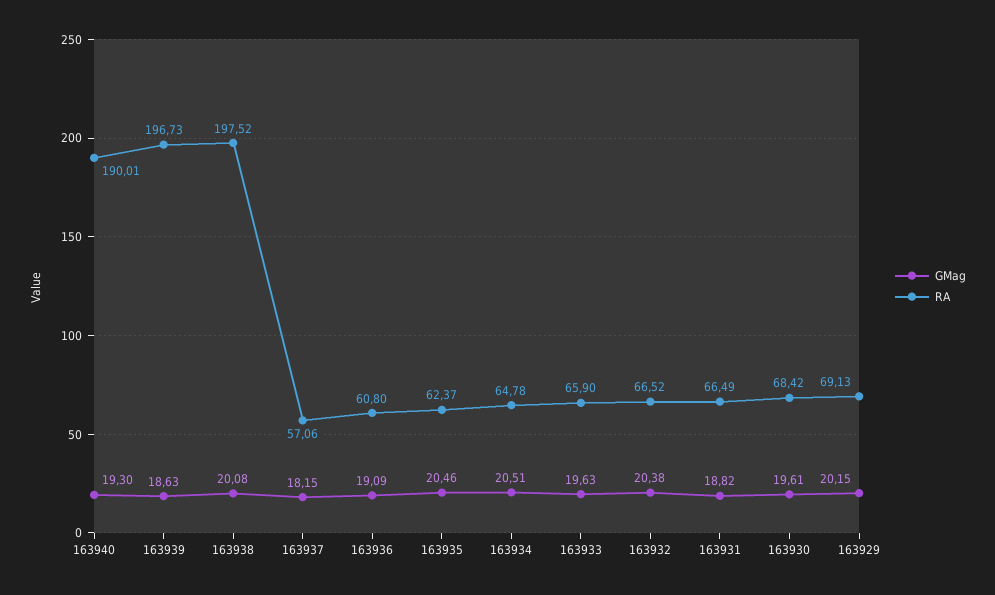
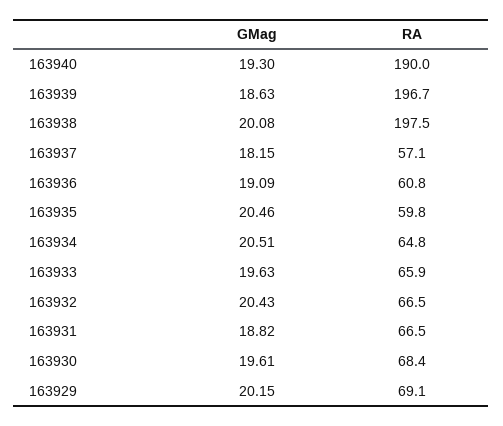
  {
    "GMag": {
      "163940": 19.3,
      "163939": 18.63,
      "163938": 20.08,
      "163937": 18.15,
      "163936": 19.09,
      "163935": 20.46,
      "163934": 20.51,
      "163933": 19.63,
-     "163932": 20.38,
+     "163932": 20.43,
      "163931": 18.82,
      "163930": 19.61,
      "163929": 20.15
    },
    "RA": {
      "163940": 190.01,
      "163939": 196.73,
      "163938": 197.52,
      "163937": 57.06,
      "163936": 60.8,
-     "163935": 62.37,
+     "163935": 59.8,
      "163934": 64.78,
      "163933": 65.9,
      "163932": 66.52,
      "163931": 66.49,
      "163930": 68.42,
      "163929": 69.13
    }
  }

